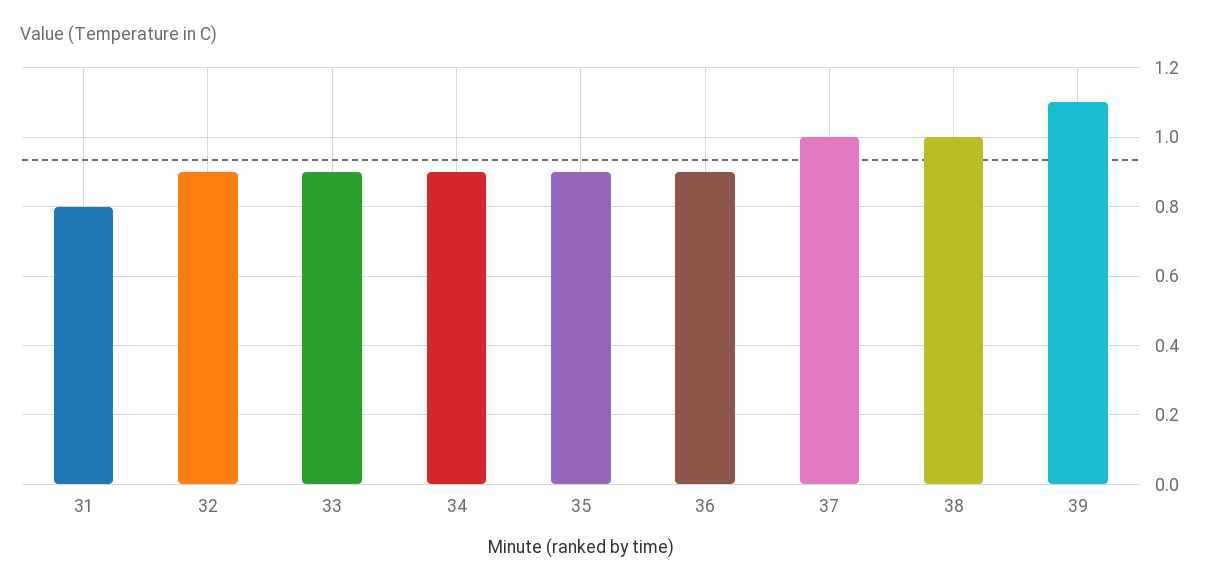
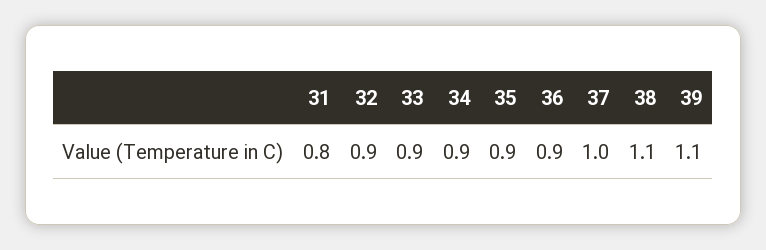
  {
    "31": 0.8,
    "32": 0.9,
    "33": 0.9,
    "34": 0.9,
    "35": 0.9,
    "36": 0.9,
    "37": 1,
-   "38": 1,
+   "38": 1.1,
    "39": 1.1
  }

